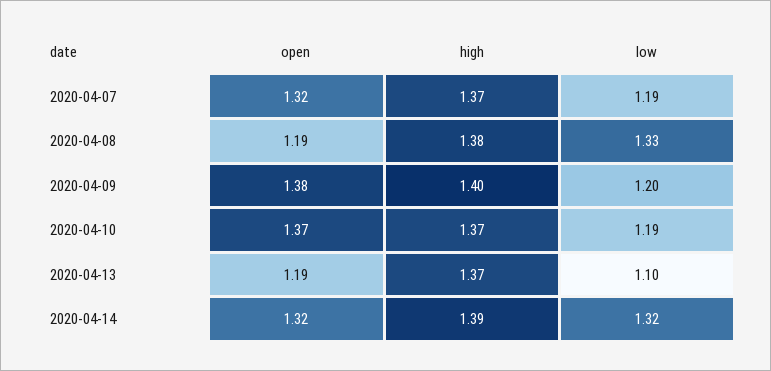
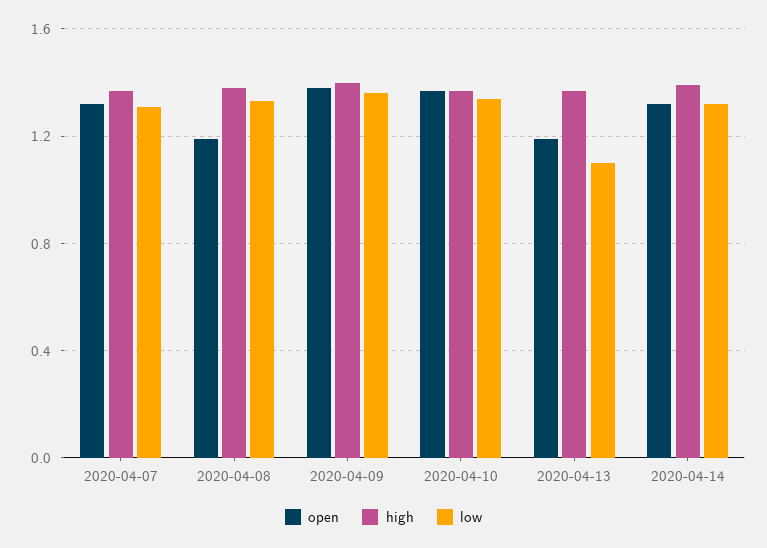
  {
    "open": {
      "2020-04-07": 1.32,
      "2020-04-08": 1.19,
      "2020-04-09": 1.38,
      "2020-04-10": 1.37,
      "2020-04-13": 1.19,
      "2020-04-14": 1.32
    },
    "high": {
      "2020-04-07": 1.37,
      "2020-04-08": 1.38,
      "2020-04-09": 1.4,
      "2020-04-10": 1.37,
      "2020-04-13": 1.37,
      "2020-04-14": 1.39
    },
    "low": {
-     "2020-04-07": 1.19,
+     "2020-04-07": 1.3,
      "2020-04-08": 1.33,
-     "2020-04-09": 1.2,
+     "2020-04-09": 1.35,
-     "2020-04-10": 1.19,
+     "2020-04-10": 1.35,
      "2020-04-13": 1.1,
      "2020-04-14": 1.32
    }
  }

